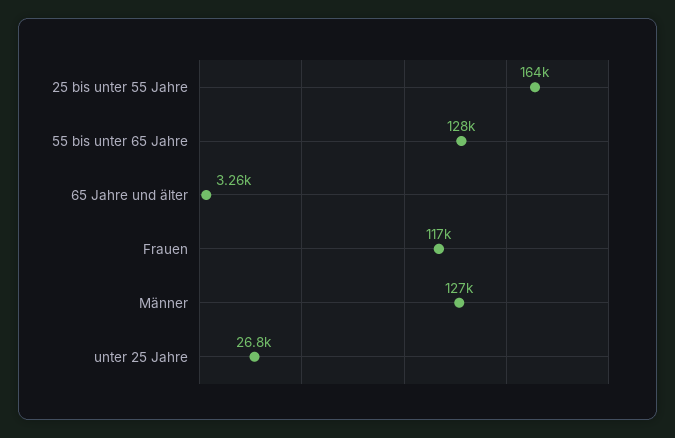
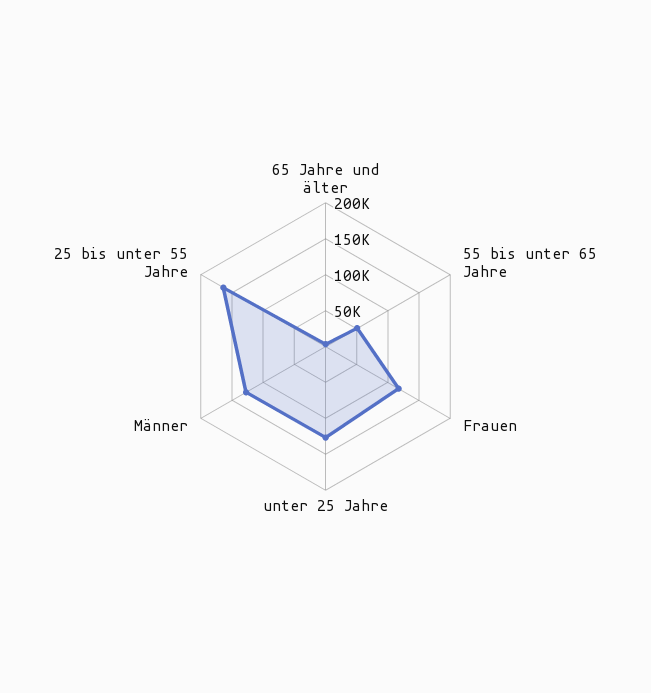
  {
    "25 bis unter 55 Jahre": 164000,
-   "55 bis unter 65 Jahre": 128000,
+   "55 bis unter 65 Jahre": 50000,
    "65 Jahre und älter": 3260,
    "Frauen": 117000,
    "Männer": 127000,
-   "unter 25 Jahre": 26800
+   "unter 25 Jahre": 125000
  }

